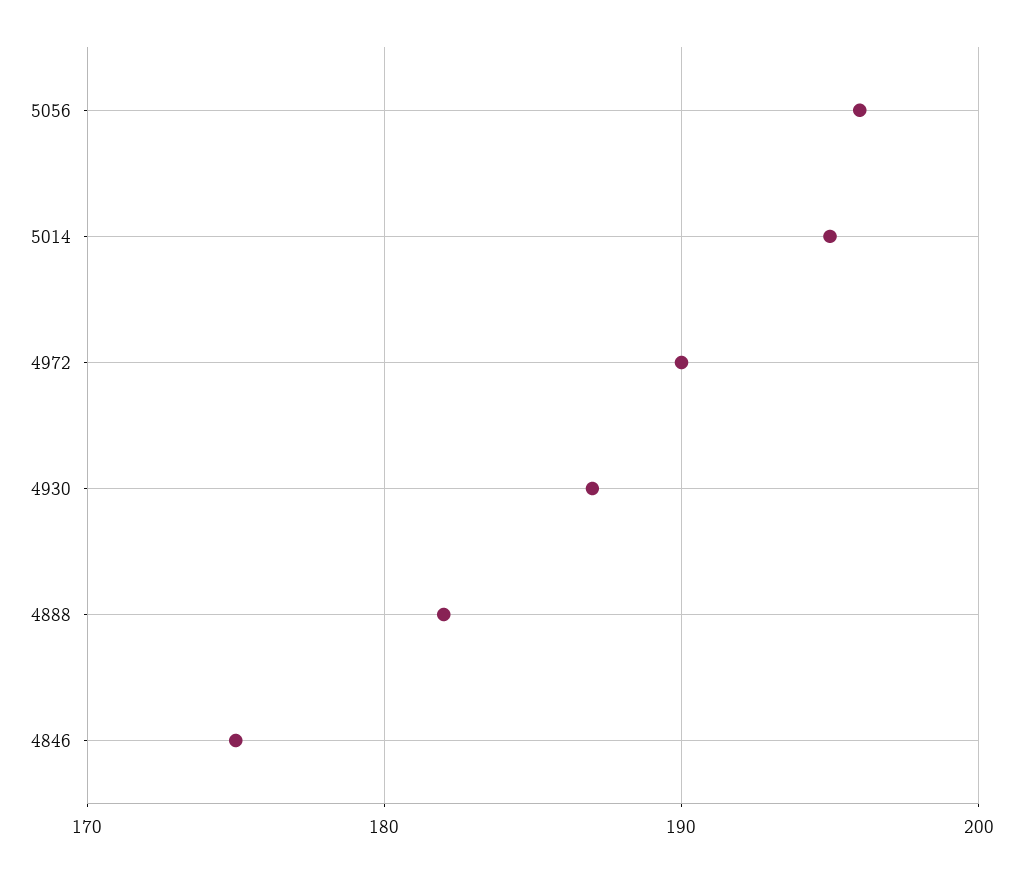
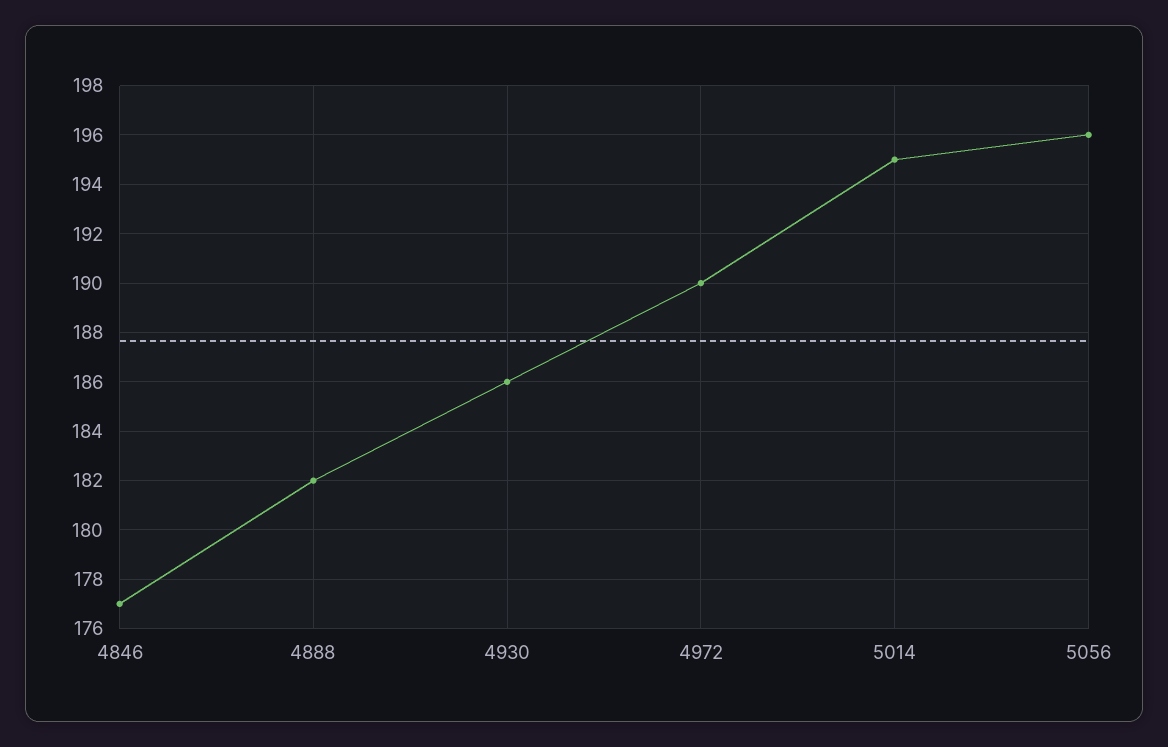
  {
    "5056": 196,
    "5014": 195,
    "4972": 190,
-   "4930": 187,
+   "4930": 186,
    "4888": 182,
-   "4846": 175
+   "4846": 177
  }

